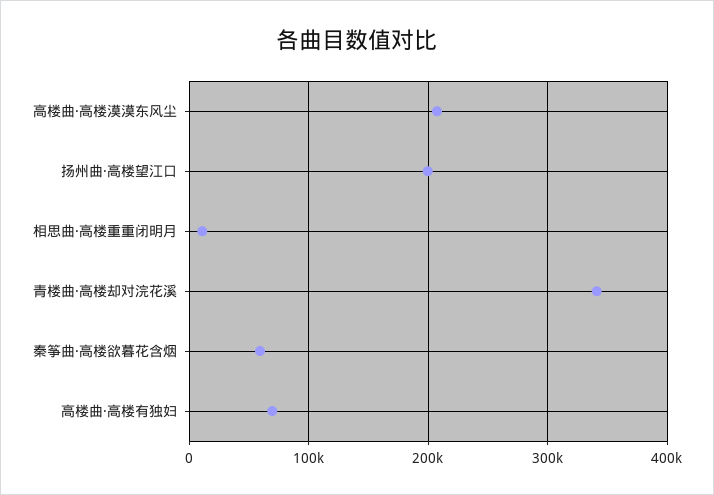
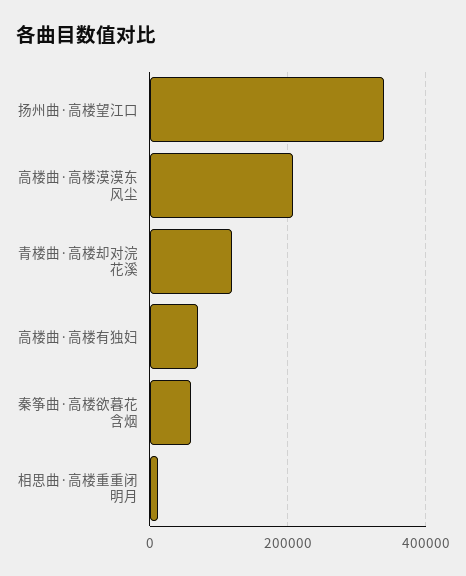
  {
    "高楼曲·高楼漠漠东风尘": 210000,
-   "扬州曲·高楼望江口": 200000,
+   "扬州曲·高楼望江口": 340000,
    "相思曲·高楼重重闭明月": 10000,
-   "青楼曲·高楼却对浣花溪": 340000,
+   "青楼曲·高楼却对浣花溪": 120000,
    "秦筝曲·高楼欲暮花含烟": 60000,
    "高楼曲·高楼有独妇": 70000
  }

